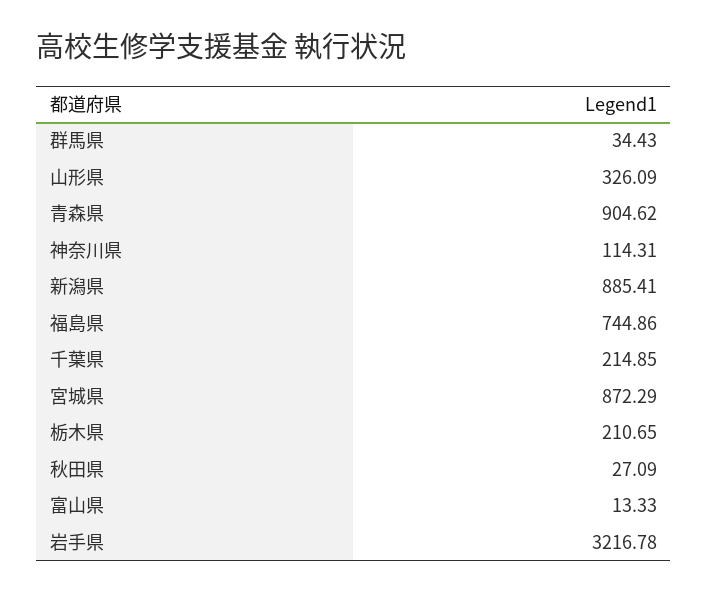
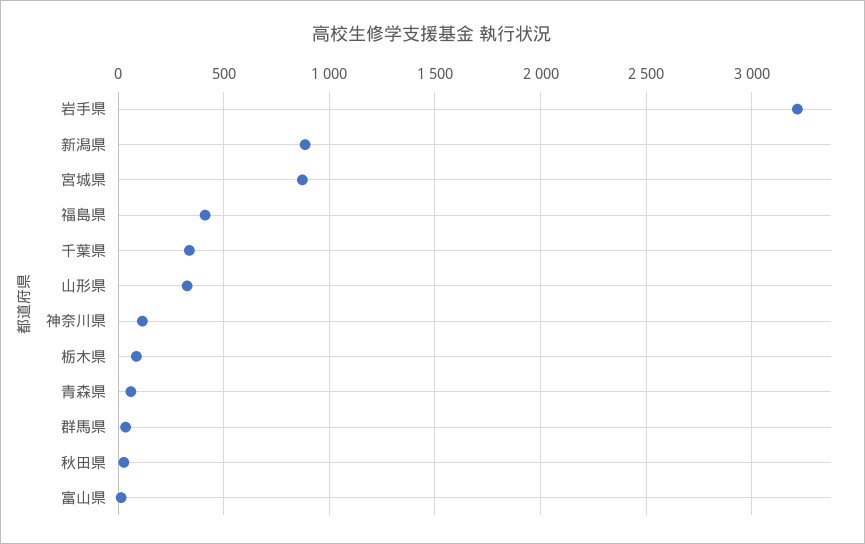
  {
    "群馬県": 34.43,
    "山形県": 326.09,
-   "青森県": 904.62,
+   "青森県": 50,
    "神奈川県": 114.31,
    "新潟県": 885.41,
-   "福島県": 744.86,
+   "福島県": 400,
-   "千葉県": 214.85,
+   "千葉県": 350,
    "宮城県": 872.29,
-   "栃木県": 210.65,
+   "栃木県": 100,
    "秋田県": 27.09,
    "富山県": 13.33,
    "岩手県": 3216.78
  }

